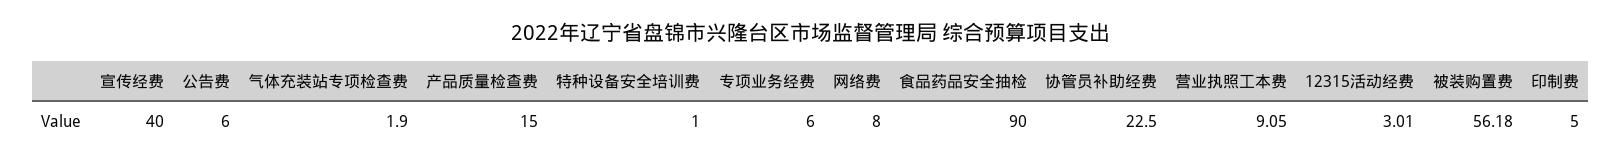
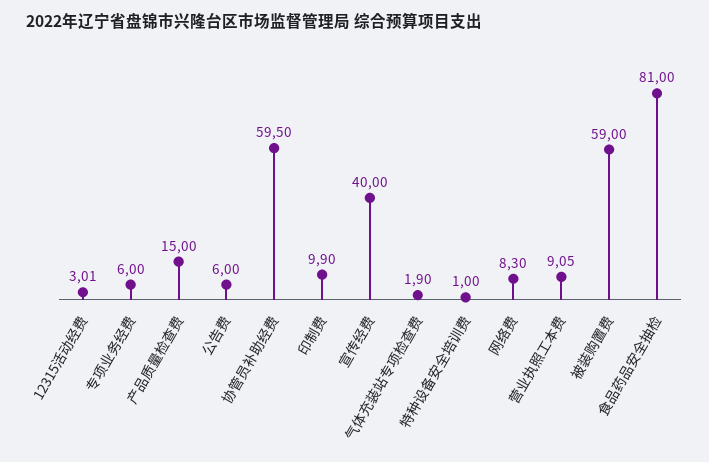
  {
    "宣传经费": 40,
    "公告费": 6,
    "气体充装站专项检查费": 1.9,
    "产品质量检查费": 15,
    "特种设备安全培训费": 1,
    "专项业务经费": 6,
-   "网络费": 8,
+   "网络费": 8.3,
-   "食品药品安全抽检": 90,
+   "食品药品安全抽检": 81,
-   "协管员补助经费": 22.5,
+   "协管员补助经费": 59.5,
    "营业执照工本费": 9.05,
    "12315活动经费": 3.01,
-   "被装购置费": 56.18,
+   "被装购置费": 59,
-   "印制费": 5
+   "印制费": 9.9
  }

